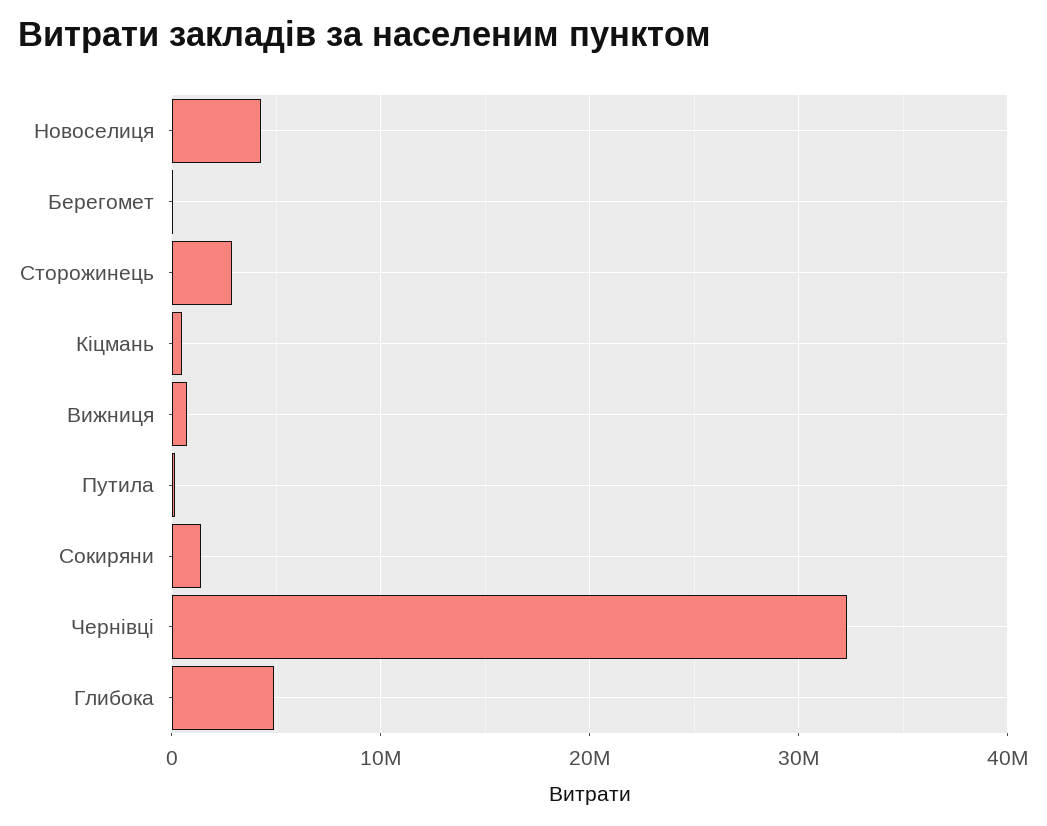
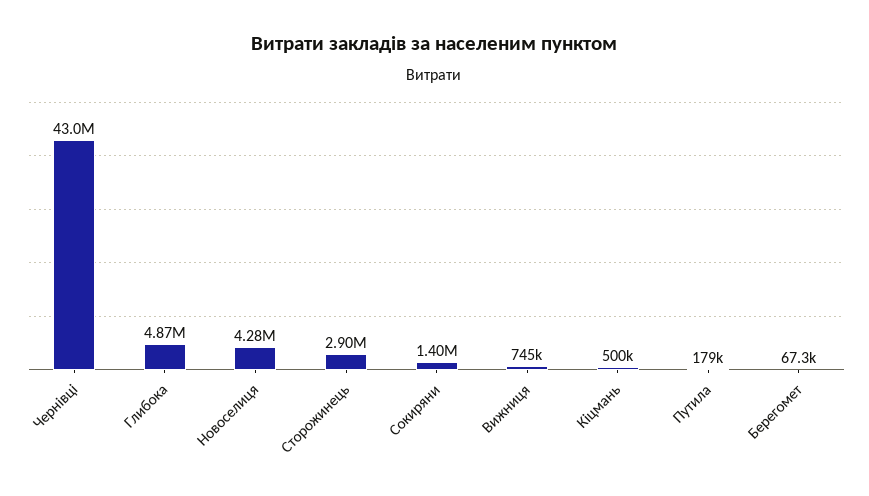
  {
    "Новоселиця": 4280000,
    "Берегомет": 67300,
    "Сторожинець": 2900000,
    "Кіцмань": 500000,
    "Вижниця": 745000,
    "Путила": 179000,
    "Сокиряни": 1400000,
-   "Чернівці": 32000000,
+   "Чернівці": 43000000,
    "Глибока": 4870000
  }

